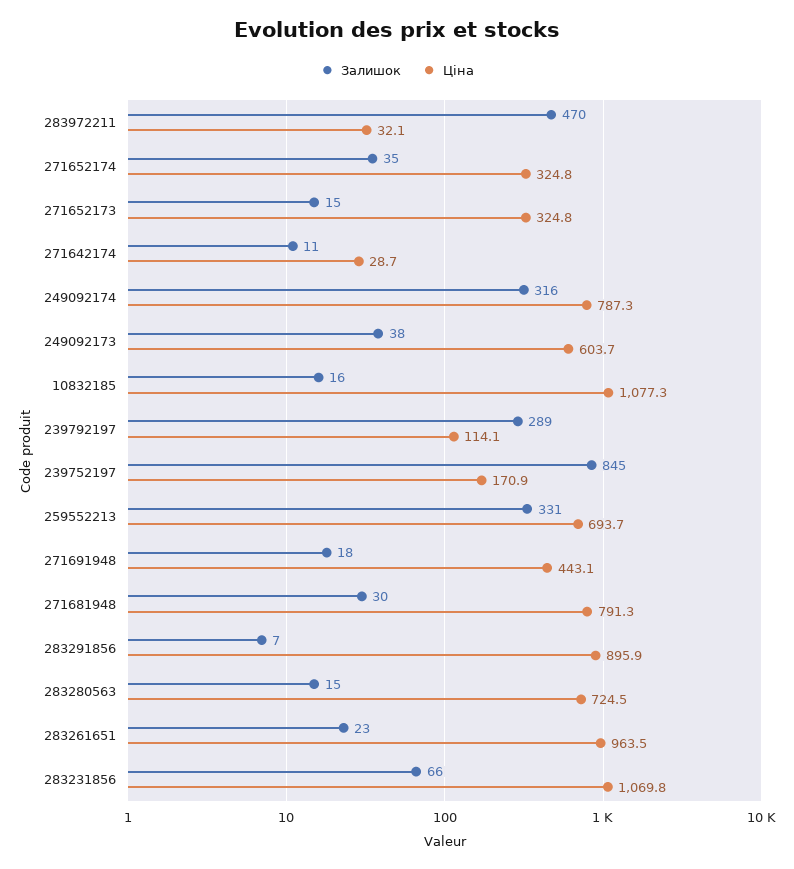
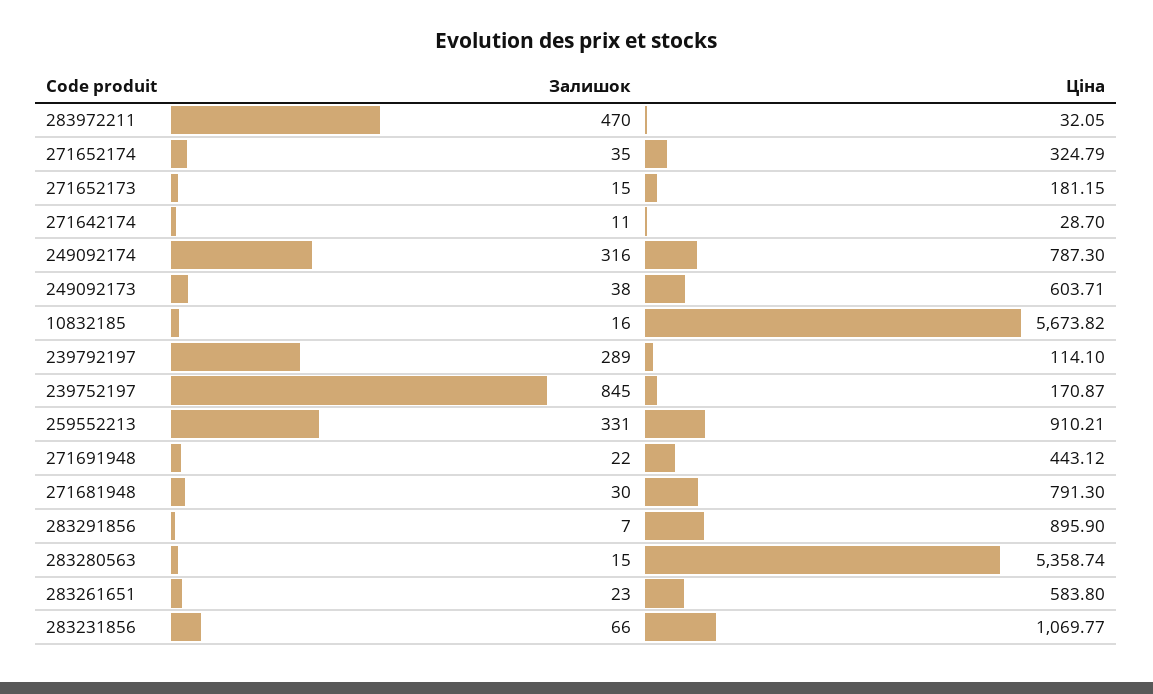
  {
    "Залишок": {
      "283972211": 470,
      "271652174": 35,
      "271652173": 15,
      "271642174": 11,
      "249092174": 316,
      "249092173": 38,
      "10832185": 16,
      "239792197": 289,
      "239752197": 845,
      "259552213": 331,
-     "271691948": 18,
+     "271691948": 22,
      "271681948": 30,
      "283291856": 7,
      "283280563": 15,
      "283261651": 23,
      "283231856": 66
    },
    "Ціна": {
      "283972211": 32.05,
      "271652174": 324.79,
-     "271652173": 324.8,
+     "271652173": 181.15,
      "271642174": 28.7,
      "249092174": 787.3,
      "249092173": 603.71,
-     "10832185": 1077.3,
+     "10832185": 5673.82,
      "239792197": 114.1,
      "239752197": 170.87,
-     "259552213": 693.7,
+     "259552213": 910.21,
      "271691948": 443.12,
      "271681948": 791.3,
      "283291856": 895.9,
-     "283280563": 724.5,
+     "283280563": 5358.74,
-     "283261651": 963.5,
+     "283261651": 583.8,
      "283231856": 1069.77
    }
  }

